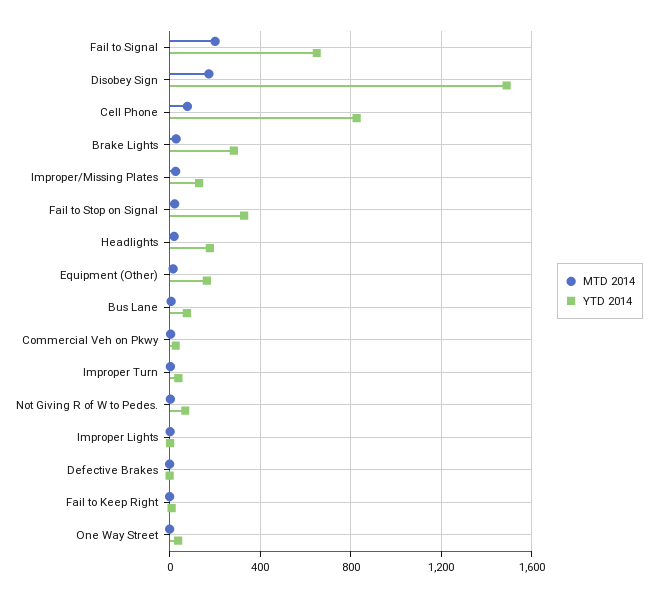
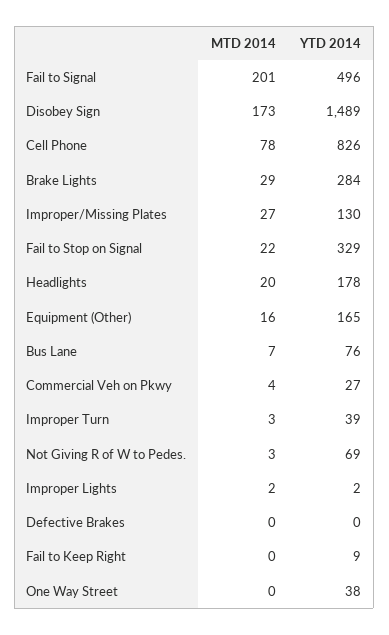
  {
    "MTD 2014": {
      "Fail to Signal": 201,
      "Disobey Sign": 173,
      "Cell Phone": 78,
      "Brake Lights": 29,
      "Improper/Missing Plates": 27,
      "Fail to Stop on Signal": 22,
      "Headlights": 20,
      "Equipment (Other)": 16,
      "Bus Lane": 7,
      "Commercial Veh on Pkwy": 4,
      "Improper Turn": 3,
      "Not Giving R of W to Pedes.": 3,
      "Improper Lights": 2,
      "Defective Brakes": 0,
      "Fail to Keep Right": 0,
      "One Way Street": 0
    },
    "YTD 2014": {
-     "Fail to Signal": 650,
+     "Fail to Signal": 496,
      "Disobey Sign": 1489,
      "Cell Phone": 826,
      "Brake Lights": 284,
      "Improper/Missing Plates": 130,
      "Fail to Stop on Signal": 329,
      "Headlights": 178,
      "Equipment (Other)": 165,
      "Bus Lane": 76,
      "Commercial Veh on Pkwy": 27,
      "Improper Turn": 39,
      "Not Giving R of W to Pedes.": 69,
      "Improper Lights": 2,
      "Defective Brakes": 0,
      "Fail to Keep Right": 9,
      "One Way Street": 38
    }
  }

